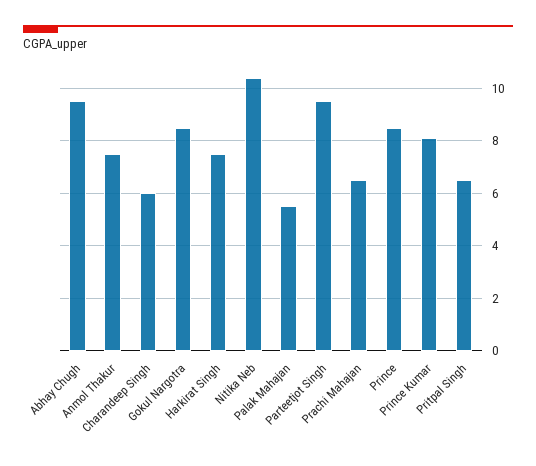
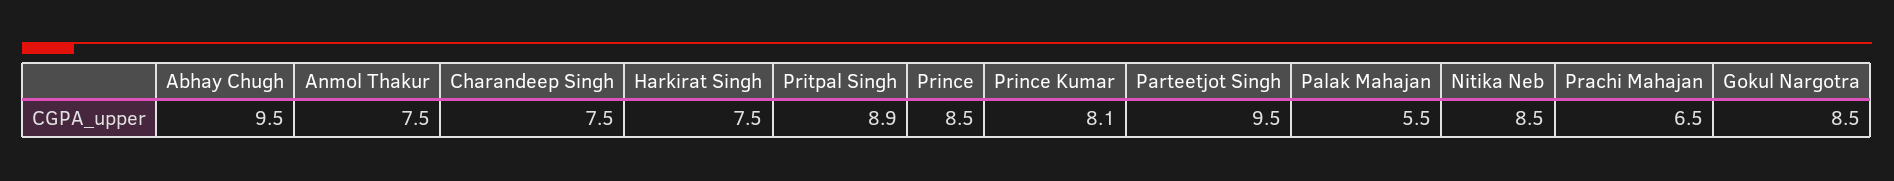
  {
    "Abhay Chugh": 9.5,
    "Anmol Thakur": 7.5,
-   "Charandeep Singh": 6,
+   "Charandeep Singh": 7.5,
    "Gokul Nargotra": 8.5,
    "Harkirat Singh": 7.5,
-   "Nitika Neb": 10.5,
+   "Nitika Neb": 8.5,
    "Palak Mahajan": 5.5,
    "Parteetjot Singh": 9.5,
    "Prachi Mahajan": 6.5,
    "Prince": 8.5,
    "Prince Kumar": 8.1,
-   "Pritpal Singh": 6.5
+   "Pritpal Singh": 8.9
  }

